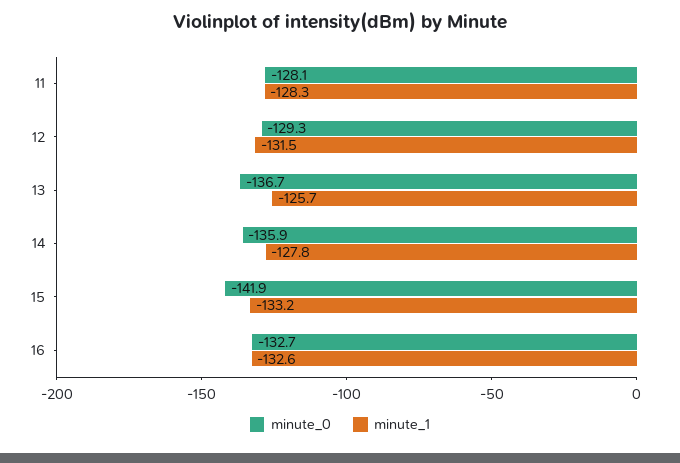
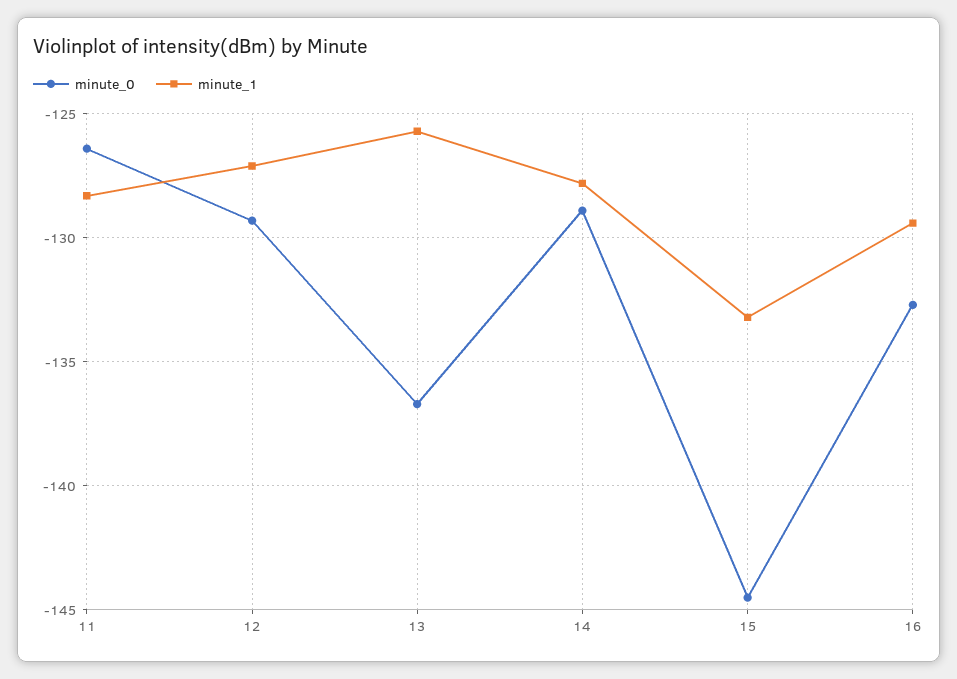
  {
    "minute_0": {
-     "11": -128.1,
+     "11": -126.5,
      "12": -129.3,
      "13": -136.7,
-     "14": -135.9,
+     "14": -129,
-     "15": -141.9,
+     "15": -144.5,
      "16": -132.7
    },
    "minute_1": {
      "11": -128.3,
-     "12": -131.5,
+     "12": -127,
      "13": -125.7,
      "14": -127.8,
      "15": -133.2,
-     "16": -132.6
+     "16": -129.5
    }
  }

